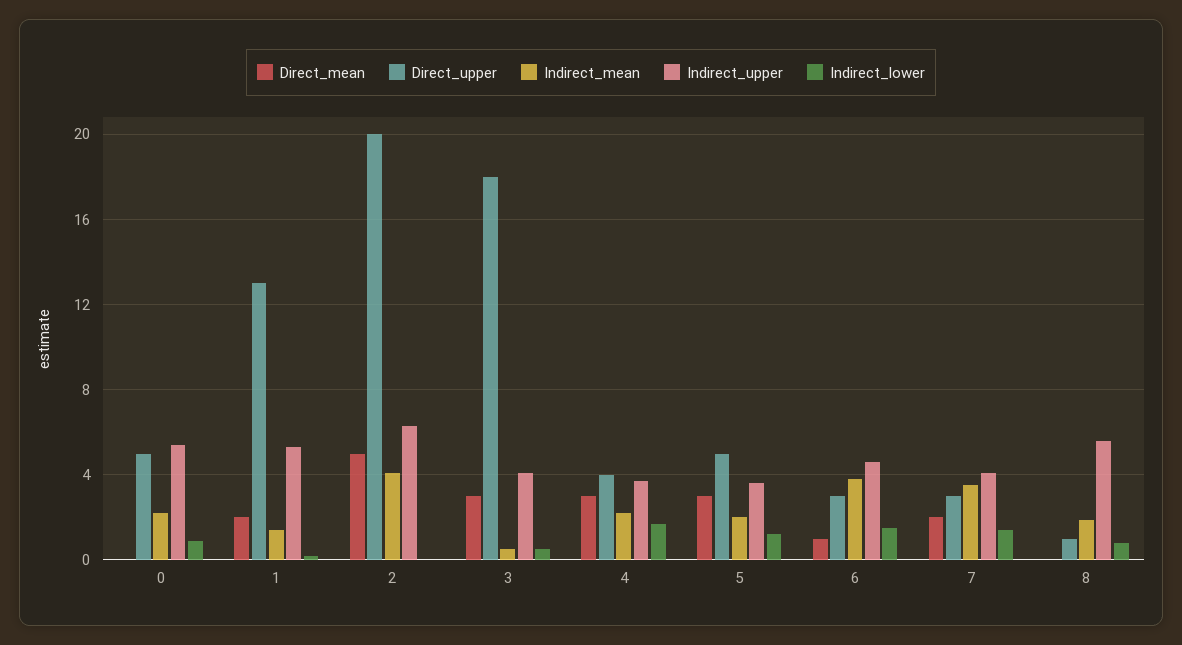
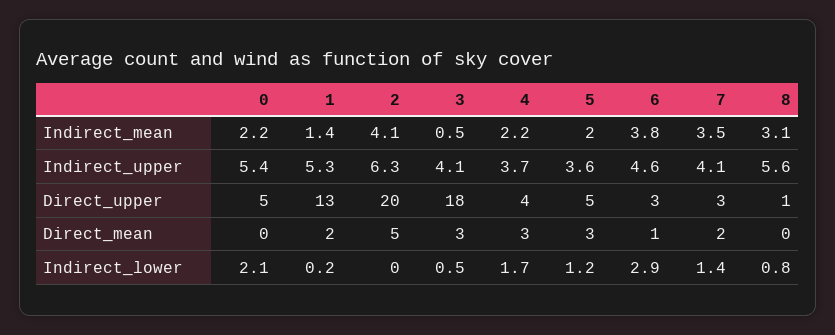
  {
    "Direct_mean": {
      "0": 0,
      "1": 2,
      "2": 5,
      "3": 3,
      "4": 3,
      "5": 3,
      "6": 1,
      "7": 2,
      "8": 0
    },
    "Direct_upper": {
      "0": 5,
      "1": 13,
      "2": 20,
      "3": 18,
      "4": 4,
      "5": 5,
      "6": 3,
      "7": 3,
      "8": 1
    },
    "Indirect_mean": {
      "0": 2.2,
      "1": 1.4,
      "2": 4.1,
      "3": 0.5,
      "4": 2.2,
      "5": 2,
      "6": 3.8,
      "7": 3.5,
-     "8": 2
+     "8": 3.1
    },
    "Indirect_upper": {
      "0": 5.4,
      "1": 5.3,
      "2": 6.3,
      "3": 4.1,
      "4": 3.7,
      "5": 3.6,
      "6": 4.6,
      "7": 4.1,
      "8": 5.6
    },
    "Indirect_lower": {
-     "0": 1,
+     "0": 2.1,
      "1": 0.2,
      "2": 0,
      "3": 0.5,
      "4": 1.7,
      "5": 1.2,
-     "6": 1.5,
+     "6": 2.9,
      "7": 1.4,
      "8": 0.8
    }
  }

